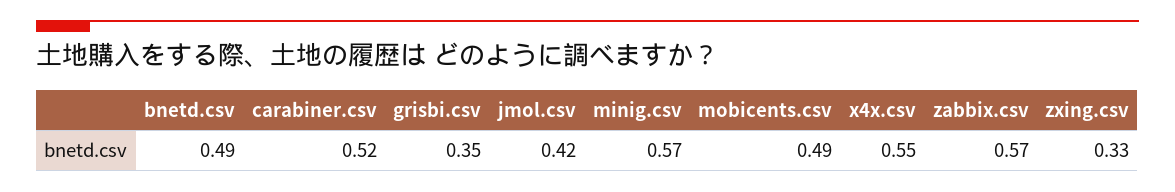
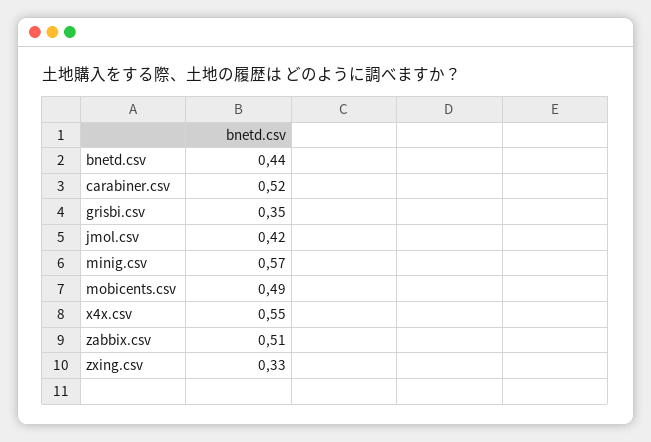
  {
-   "bnetd.csv": 0.49,
+   "bnetd.csv": 0.44,
    "carabiner.csv": 0.52,
    "grisbi.csv": 0.35,
    "jmol.csv": 0.42,
    "minig.csv": 0.57,
    "mobicents.csv": 0.49,
    "x4x.csv": 0.55,
-   "zabbix.csv": 0.57,
+   "zabbix.csv": 0.51,
    "zxing.csv": 0.33
  }

